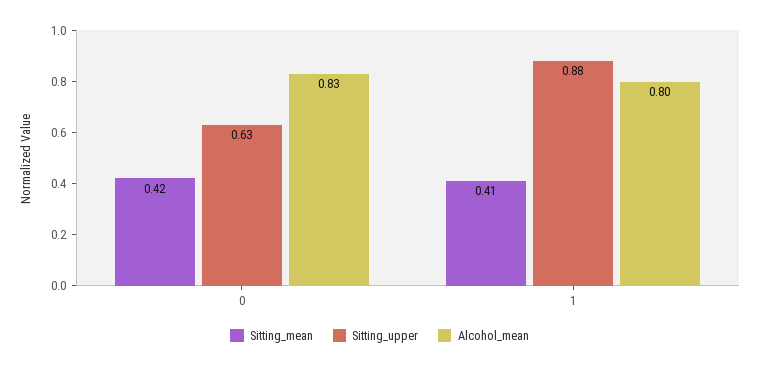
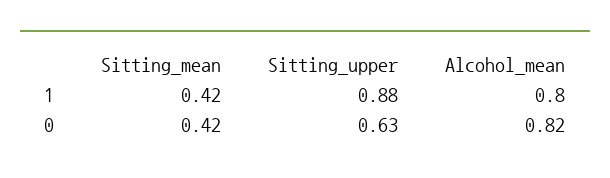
  {
    "Sitting_mean": {
      "0": 0.42,
-     "1": 0.41
+     "1": 0.42
    },
    "Sitting_upper": {
      "0": 0.63,
      "1": 0.88
    },
    "Alcohol_mean": {
-     "0": 0.83,
+     "0": 0.82,
      "1": 0.8
    }
  }

